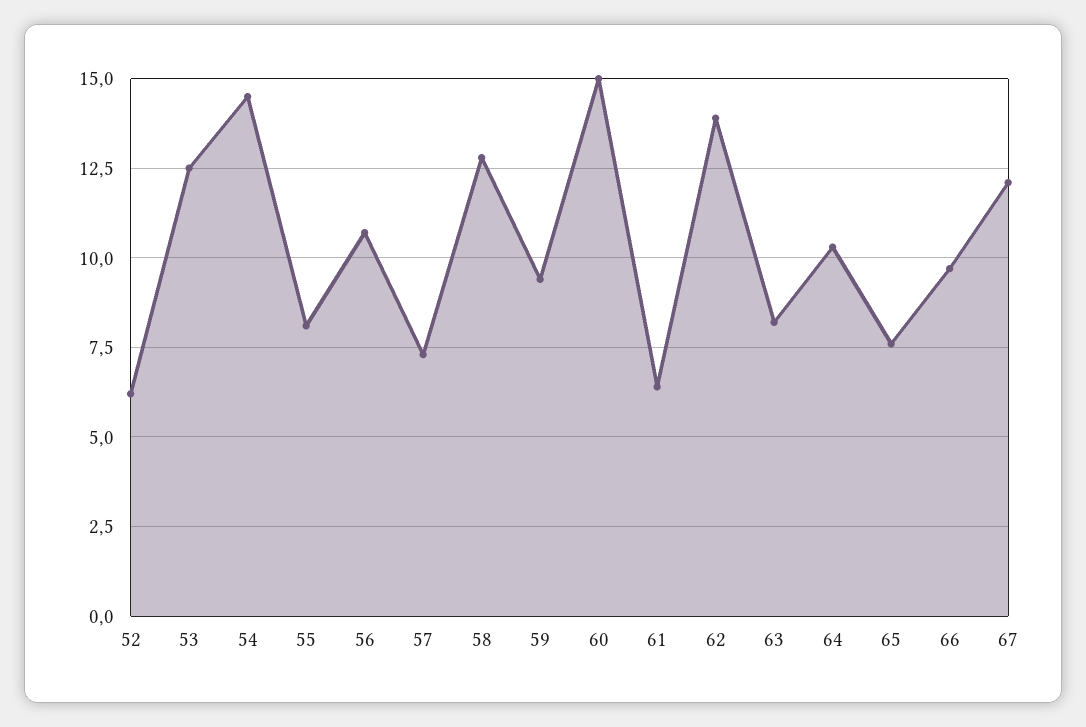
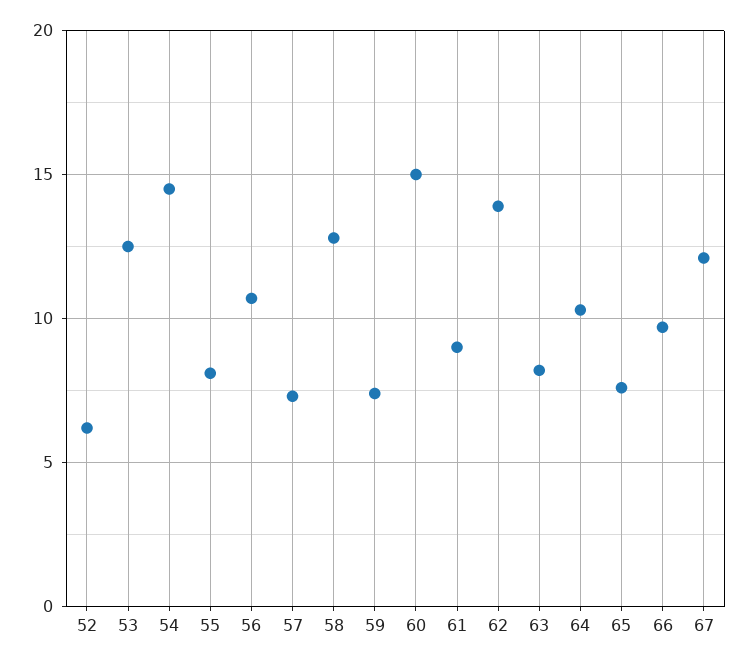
  {
    "52": 6,
    "53": 12.5,
    "54": 14.5,
    "55": 8,
    "56": 10.5,
    "57": 7.5,
    "58": 13,
-   "59": 9.5,
+   "59": 7.5,
    "60": 15,
-   "61": 6.5,
+   "61": 9,
    "62": 14,
    "63": 8,
    "64": 10.5,
    "65": 7.5,
    "66": 9.5,
    "67": 12
  }

